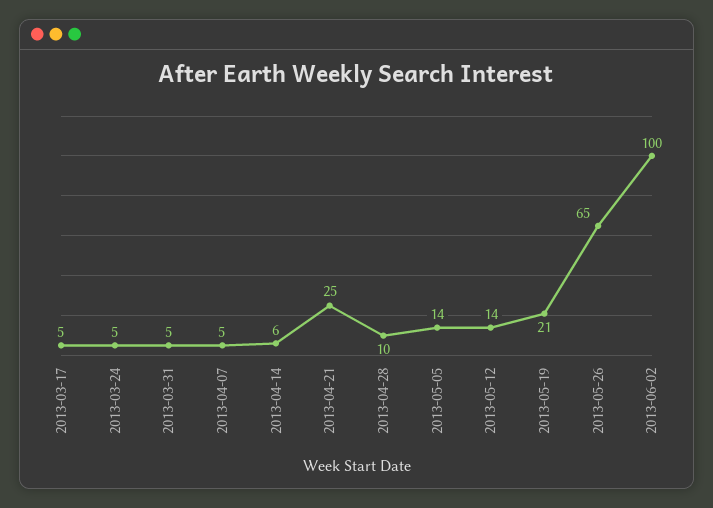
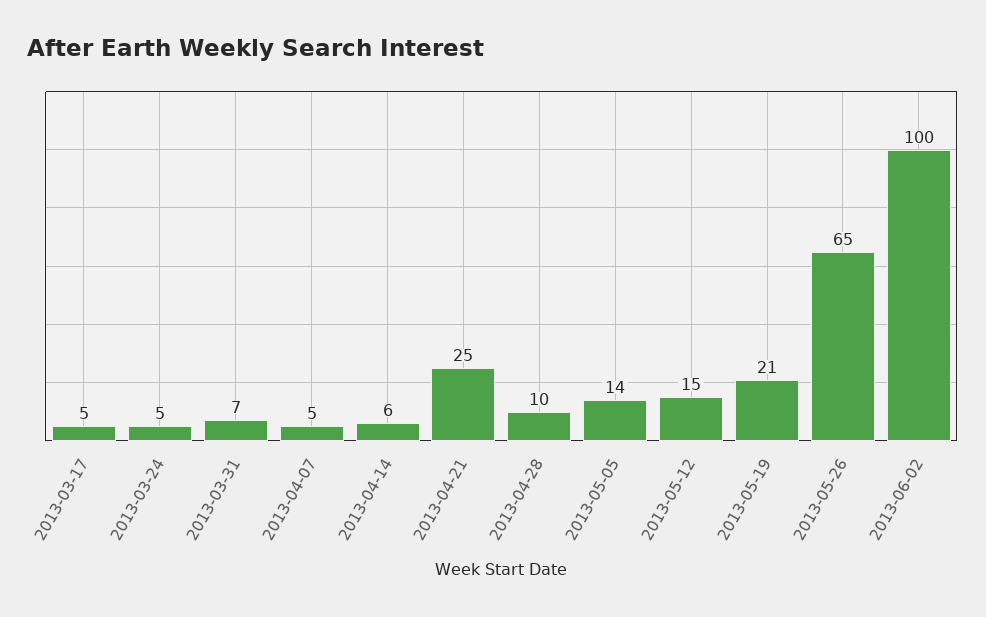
  {
    "2013-03-17": 5,
    "2013-03-24": 5,
-   "2013-03-31": 5,
+   "2013-03-31": 7,
    "2013-04-07": 5,
    "2013-04-14": 6,
    "2013-04-21": 25,
    "2013-04-28": 10,
    "2013-05-05": 14,
-   "2013-05-12": 14,
+   "2013-05-12": 15,
    "2013-05-19": 21,
    "2013-05-26": 65,
    "2013-06-02": 100
  }

